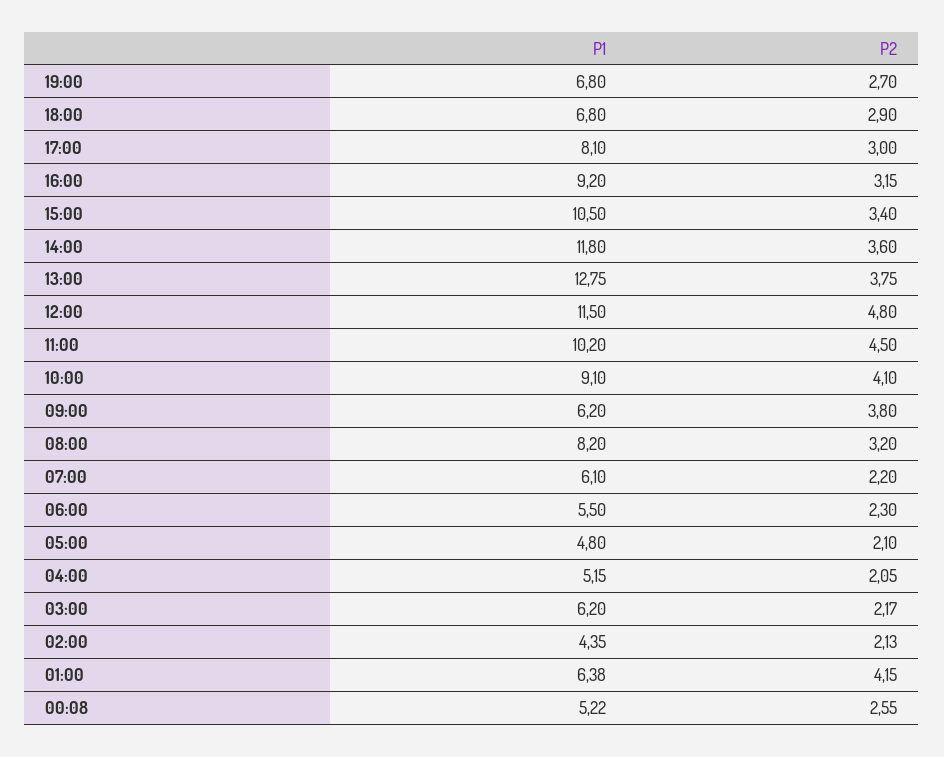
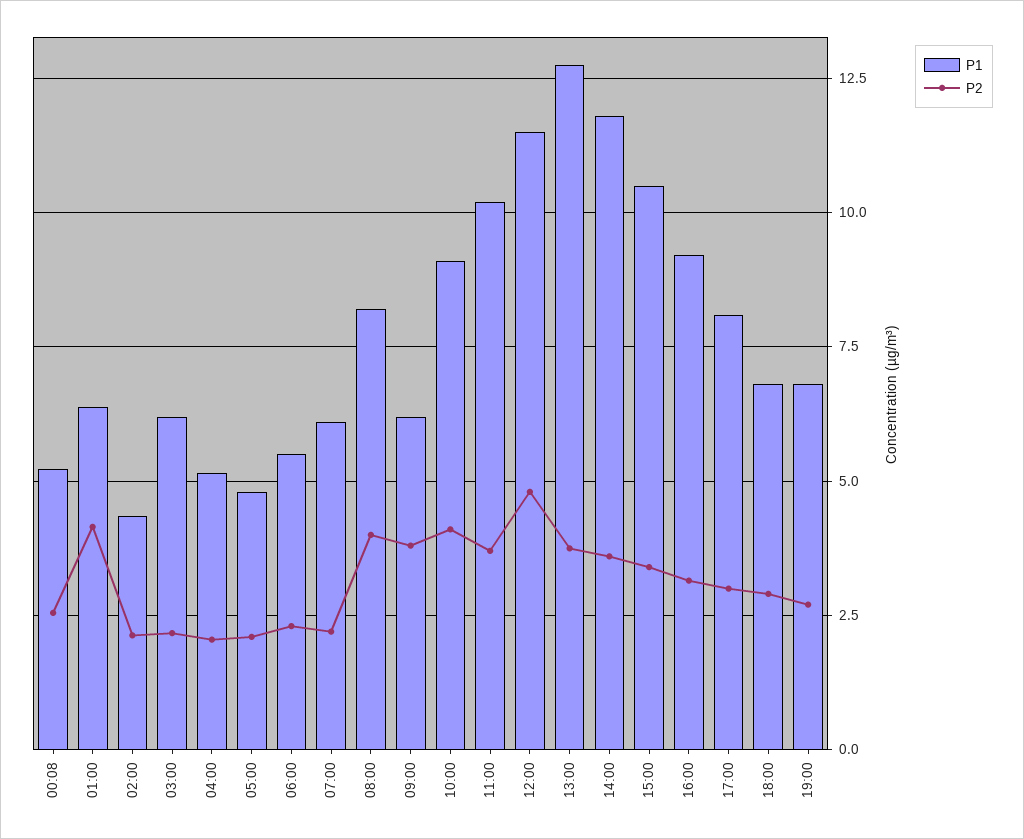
  {
    "P1": {
      "19:00": 6.8,
      "18:00": 6.8,
      "17:00": 8.1,
      "16:00": 9.2,
      "15:00": 10.5,
      "14:00": 11.8,
      "13:00": 12.75,
      "12:00": 11.5,
      "11:00": 10.2,
      "10:00": 9.1,
      "09:00": 6.2,
      "08:00": 8.2,
      "07:00": 6.1,
      "06:00": 5.5,
      "05:00": 4.8,
      "04:00": 5.15,
      "03:00": 6.2,
      "02:00": 4.35,
      "01:00": 6.38,
      "00:08": 5.22
    },
    "P2": {
      "19:00": 2.7,
      "18:00": 2.9,
      "17:00": 3,
      "16:00": 3.15,
      "15:00": 3.4,
      "14:00": 3.6,
      "13:00": 3.75,
      "12:00": 4.8,
-     "11:00": 4.5,
+     "11:00": 3.75,
      "10:00": 4.1,
      "09:00": 3.8,
-     "08:00": 3.2,
+     "08:00": 4,
      "07:00": 2.2,
      "06:00": 2.3,
      "05:00": 2.1,
      "04:00": 2.05,
      "03:00": 2.17,
      "02:00": 2.13,
      "01:00": 4.15,
      "00:08": 2.55
    }
  }

